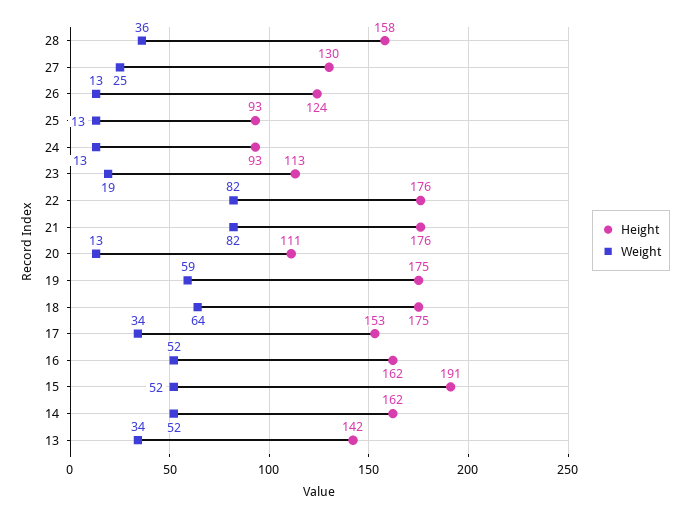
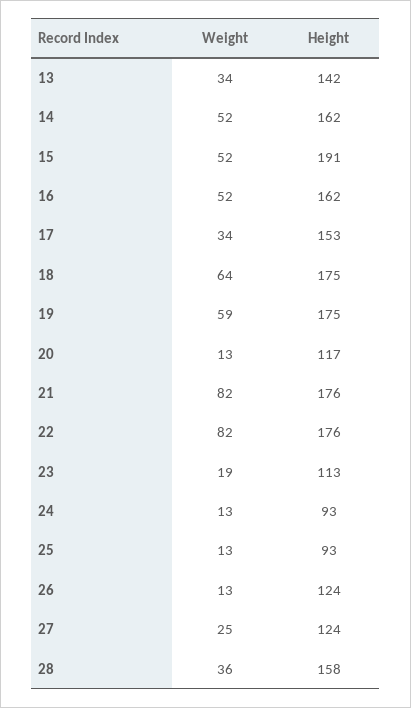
  {
    "Height": {
      "28": 158,
-     "27": 130,
+     "27": 124,
      "26": 124,
      "25": 93,
      "24": 93,
      "23": 113,
      "22": 176,
      "21": 176,
-     "20": 111,
+     "20": 117,
      "19": 175,
      "18": 175,
      "17": 153,
      "16": 162,
      "15": 191,
      "14": 162,
      "13": 142
    },
    "Weight": {
      "28": 36,
      "27": 25,
      "26": 13,
      "25": 13,
      "24": 13,
      "23": 19,
      "22": 82,
      "21": 82,
      "20": 13,
      "19": 59,
      "18": 64,
      "17": 34,
      "16": 52,
      "15": 52,
      "14": 52,
      "13": 34
    }
  }

